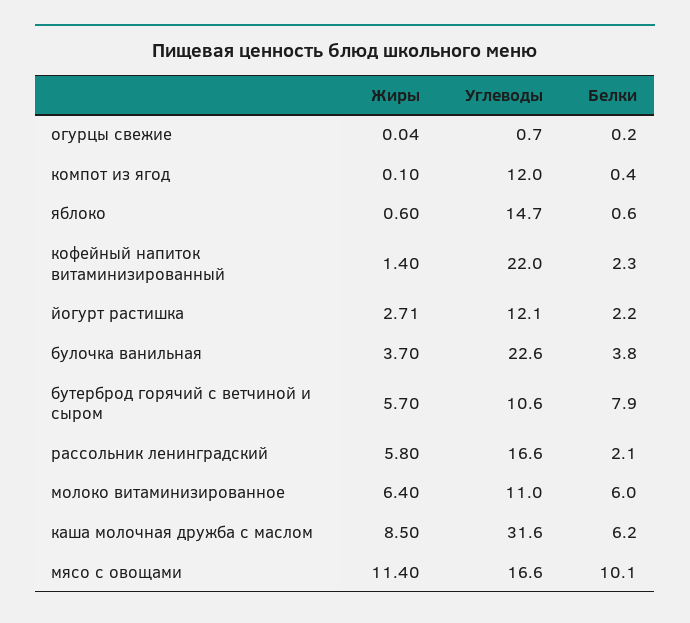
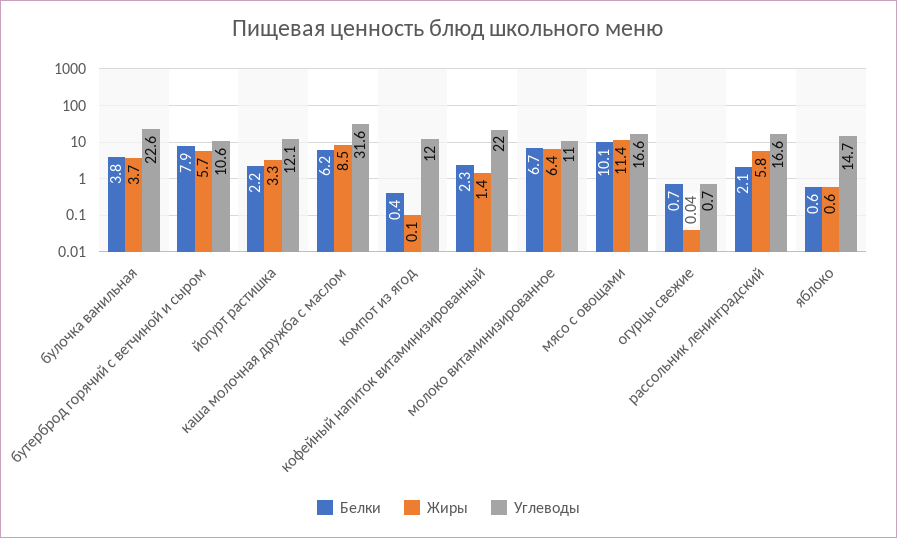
  {
    "Жиры": {
      "огурцы свежие": 0.04,
      "компот из ягод": 0.1,
      "яблоко": 0.6,
      "кофейный напиток витаминизированный": 1.4,
-     "йогурт растишка": 2.71,
+     "йогурт растишка": 3.3,
      "булочка ванильная": 3.7,
      "бутерброд горячий с ветчиной и сыром": 5.7,
      "рассольник ленинградский": 5.8,
      "молоко витаминизированное": 6.4,
      "каша молочная дружба с маслом": 8.5,
      "мясо с овощами": 11.4
    },
    "Углеводы": {
      "огурцы свежие": 0.7,
      "компот из ягод": 12,
      "яблоко": 14.7,
      "кофейный напиток витаминизированный": 22,
      "йогурт растишка": 12.1,
      "булочка ванильная": 22.6,
      "бутерброд горячий с ветчиной и сыром": 10.6,
      "рассольник ленинградский": 16.6,
      "молоко витаминизированное": 11,
      "каша молочная дружба с маслом": 31.6,
      "мясо с овощами": 16.6
    },
    "Белки": {
-     "огурцы свежие": 0.2,
+     "огурцы свежие": 0.7,
      "компот из ягод": 0.4,
      "яблоко": 0.6,
      "кофейный напиток витаминизированный": 2.3,
      "йогурт растишка": 2.2,
      "булочка ванильная": 3.8,
      "бутерброд горячий с ветчиной и сыром": 7.9,
      "рассольник ленинградский": 2.1,
-     "молоко витаминизированное": 6,
+     "молоко витаминизированное": 6.7,
      "каша молочная дружба с маслом": 6.2,
      "мясо с овощами": 10.1
    }
  }

